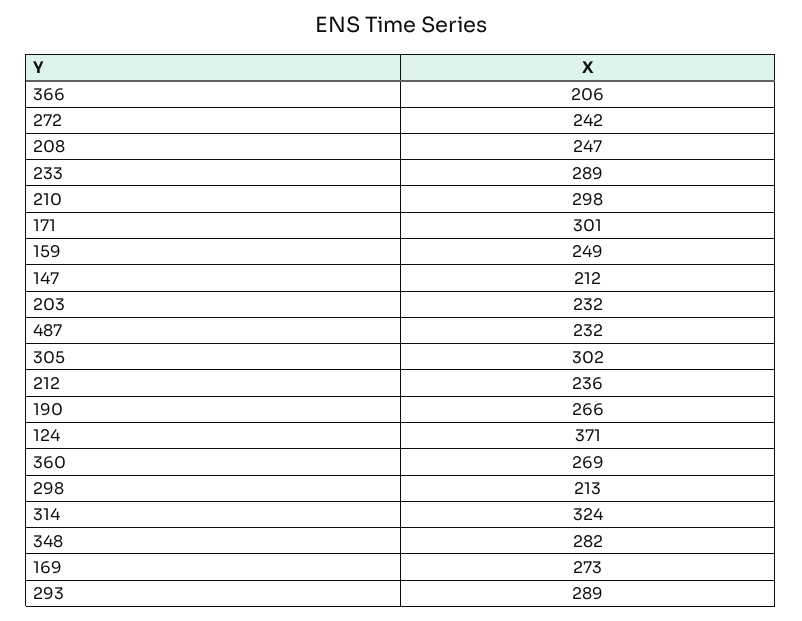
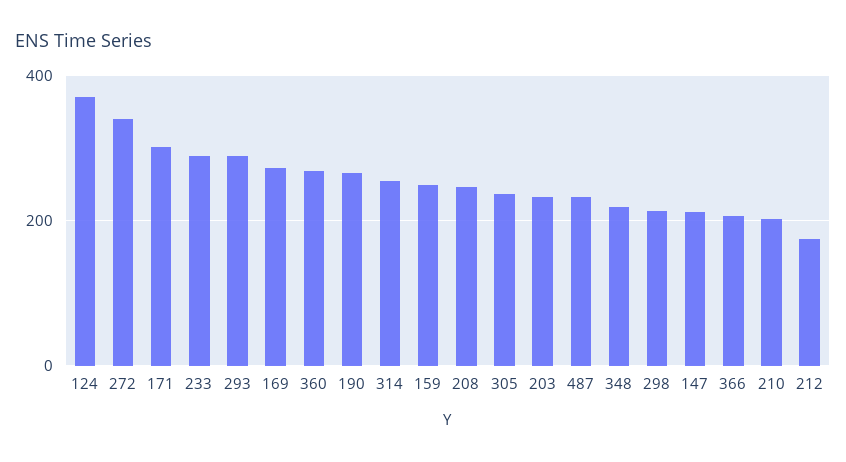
  {
    "366": 206,
-   "272": 242,
+   "272": 340,
    "208": 247,
    "233": 289,
-   "210": 298,
+   "210": 200,
    "171": 301,
    "159": 249,
    "147": 212,
    "203": 232,
    "487": 232,
-   "305": 302,
+   "305": 240,
-   "212": 236,
+   "212": 180,
    "190": 266,
    "124": 371,
    "360": 269,
    "298": 213,
-   "314": 324,
+   "314": 260,
-   "348": 282,
+   "348": 220,
    "169": 273,
    "293": 289
  }

